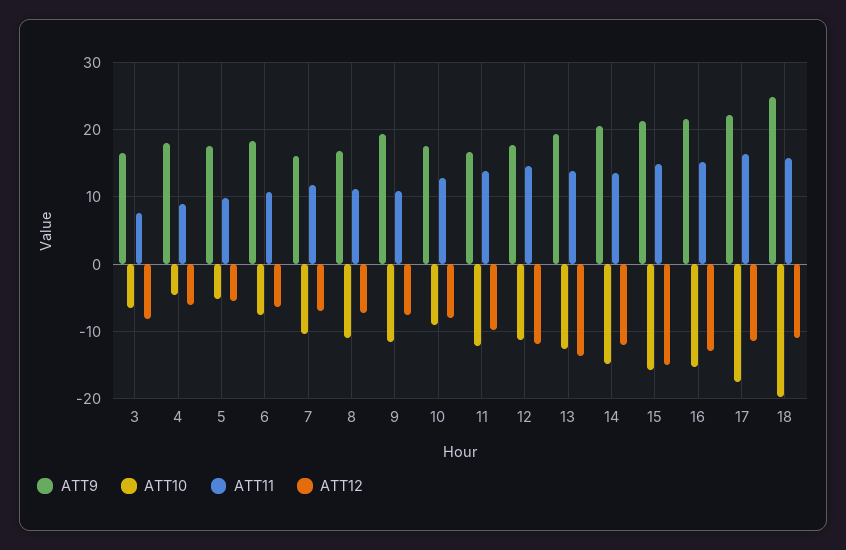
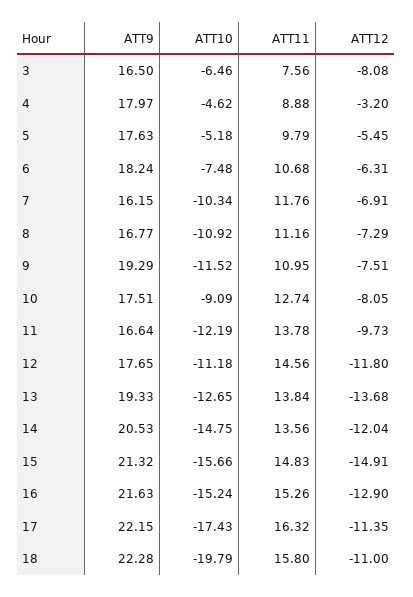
  {
    "ATT9": {
      "3": 16.5,
      "4": 17.97,
      "5": 17.63,
      "6": 18.24,
      "7": 16.15,
      "8": 16.77,
      "9": 19.29,
      "10": 17.51,
      "11": 16.64,
      "12": 17.65,
      "13": 19.33,
      "14": 20.53,
      "15": 21.32,
      "16": 21.63,
      "17": 22.15,
-     "18": 25
+     "18": 22.28
    },
    "ATT10": {
      "3": -6.46,
      "4": -4.62,
      "5": -5.18,
      "6": -7.48,
      "7": -10.34,
      "8": -10.92,
      "9": -11.52,
      "10": -9.09,
      "11": -12.19,
      "12": -11.18,
      "13": -12.65,
      "14": -14.75,
      "15": -15.66,
      "16": -15.24,
      "17": -17.43,
      "18": -19.79
    },
    "ATT11": {
      "3": 7.56,
      "4": 8.88,
      "5": 9.79,
      "6": 10.68,
      "7": 11.76,
      "8": 11.16,
      "9": 10.95,
      "10": 12.74,
      "11": 13.78,
      "12": 14.56,
      "13": 13.84,
      "14": 13.56,
      "15": 14.83,
      "16": 15.26,
      "17": 16.32,
      "18": 15.8
    },
    "ATT12": {
      "3": -8.08,
-     "4": -6,
+     "4": -3.2,
      "5": -5.45,
      "6": -6.31,
      "7": -6.91,
      "8": -7.29,
      "9": -7.51,
      "10": -8.05,
      "11": -9.73,
      "12": -11.8,
      "13": -13.68,
      "14": -12.04,
      "15": -14.91,
      "16": -12.9,
      "17": -11.35,
      "18": -11
    }
  }

